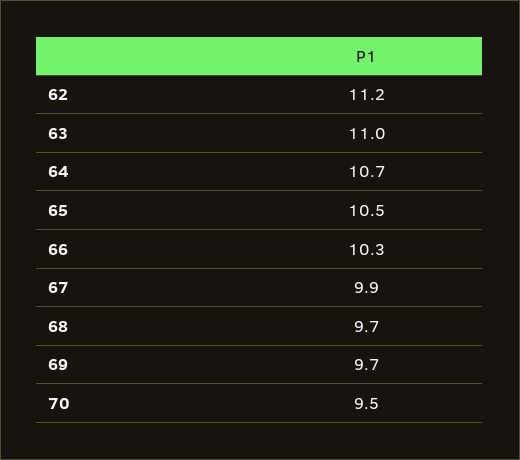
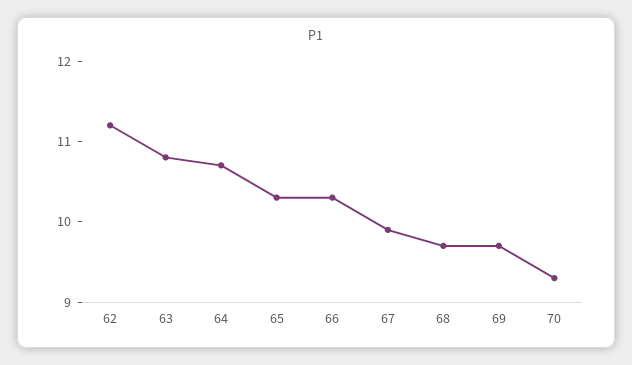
  {
    "62": 11.2,
-   "63": 11,
+   "63": 10.8,
    "64": 10.7,
-   "65": 10.5,
+   "65": 10.3,
    "66": 10.3,
    "67": 9.9,
    "68": 9.7,
    "69": 9.7,
-   "70": 9.5
+   "70": 9.3
  }

